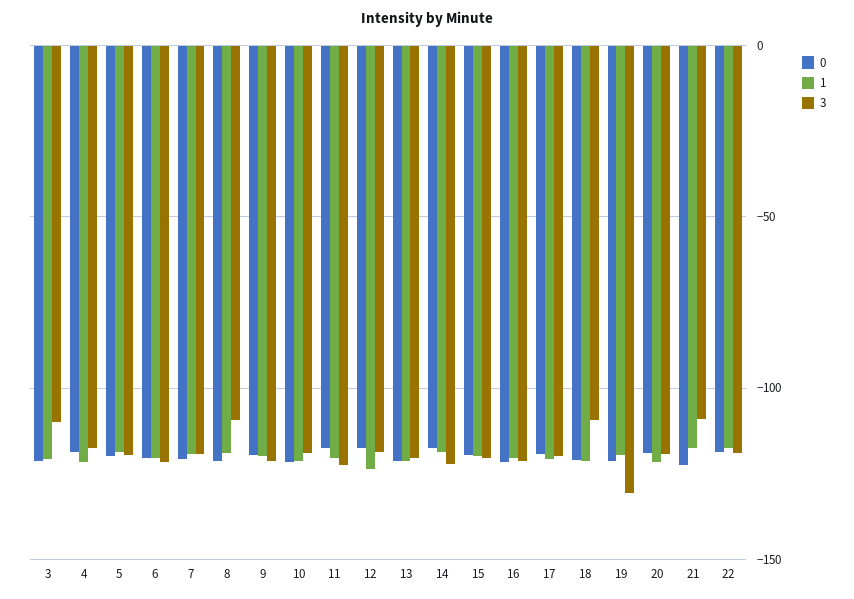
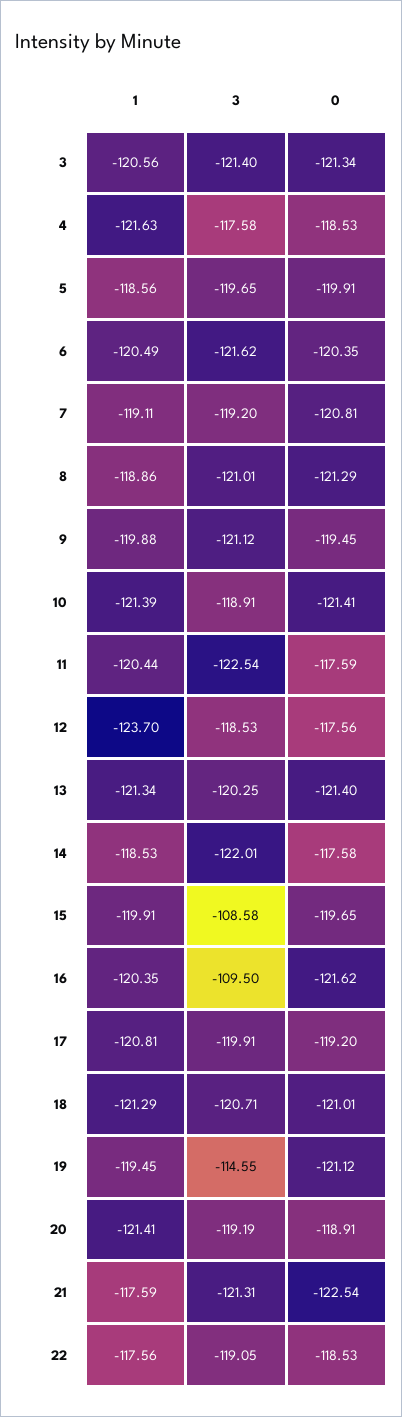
  {
    "0": {
      "3": -121.34,
      "4": -118.53,
      "5": -119.91,
      "6": -120.35,
      "7": -120.81,
      "8": -121.29,
      "9": -119.45,
      "10": -121.41,
      "11": -117.59,
      "12": -117.56,
      "13": -121.4,
      "14": -117.58,
      "15": -119.65,
      "16": -121.62,
      "17": -119.2,
      "18": -121.01,
      "19": -121.12,
      "20": -118.91,
      "21": -122.54,
      "22": -118.53
    },
    "1": {
      "3": -120.56,
      "4": -121.63,
      "5": -118.56,
      "6": -120.49,
      "7": -119.11,
      "8": -118.86,
      "9": -119.88,
      "10": -121.39,
      "11": -120.44,
      "12": -123.7,
      "13": -121.34,
      "14": -118.53,
      "15": -119.91,
      "16": -120.35,
      "17": -120.81,
      "18": -121.29,
      "19": -119.45,
      "20": -121.41,
      "21": -117.59,
      "22": -117.56
    },
    "3": {
-     "3": -110,
+     "3": -121.4,
      "4": -117.58,
      "5": -119.65,
      "6": -121.62,
      "7": -119.2,
-     "8": -110,
+     "8": -121.01,
      "9": -121.12,
      "10": -118.91,
      "11": -122.54,
      "12": -118.53,
      "13": -120.25,
      "14": -122.01,
-     "15": -120,
+     "15": -108.58,
-     "16": -120,
+     "16": -109.5,
      "17": -119.91,
-     "18": -110,
+     "18": -120.71,
-     "19": -130,
+     "19": -114.55,
      "20": -119.19,
-     "21": -110,
+     "21": -121.31,
      "22": -119.05
    }
  }

